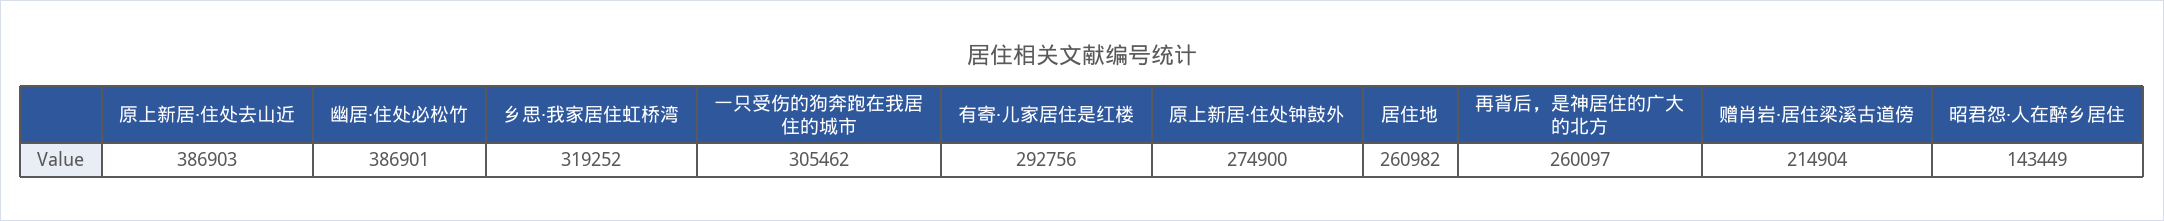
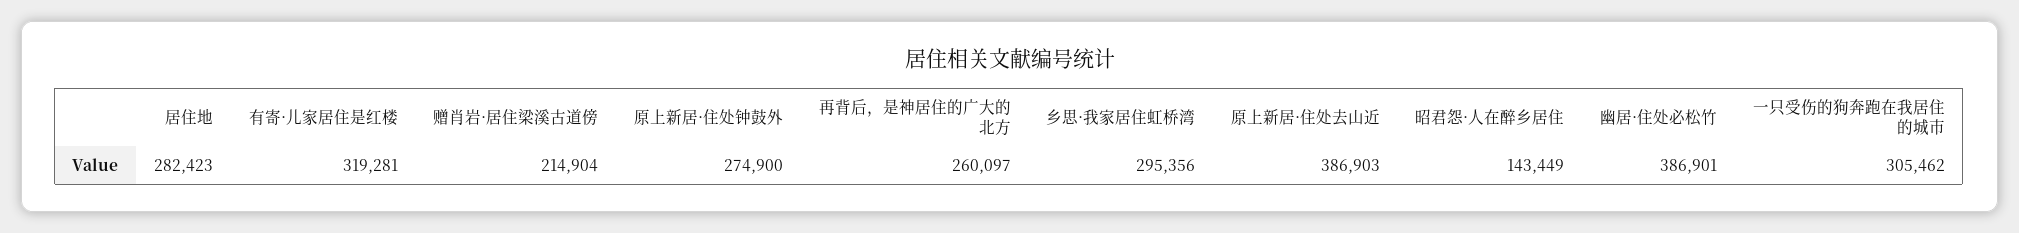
  {
    "原上新居·住处去山近": 386903,
    "幽居·住处必松竹": 386901,
-   "乡思·我家居住虹桥湾": 319252,
+   "乡思·我家居住虹桥湾": 295356,
    "一只受伤的狗奔跑在我居住的城市": 305462,
-   "有寄·儿家居住是红楼": 292756,
+   "有寄·儿家居住是红楼": 319281,
    "原上新居·住处钟鼓外": 274900,
-   "居住地": 260982,
+   "居住地": 282423,
    "再背后，是神居住的广大的北方": 260097,
    "赠肖岩·居住梁溪古道傍": 214904,
    "昭君怨·人在醉乡居住": 143449
  }

